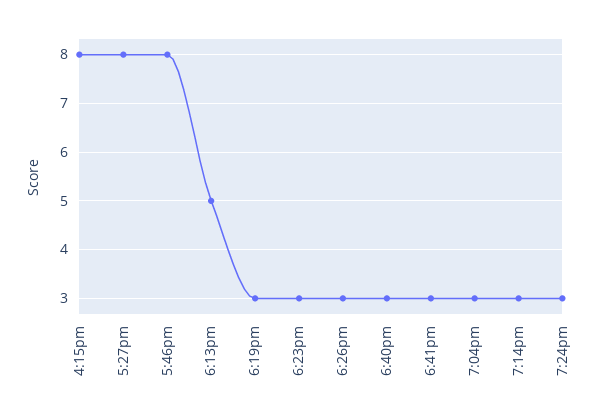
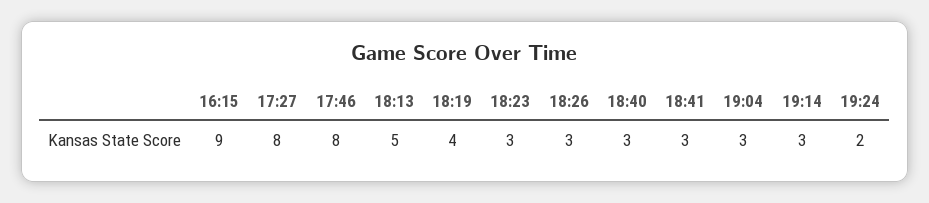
  {
-   "4:15pm": 8,
+   "4:15pm": 9,
    "5:27pm": 8,
    "5:46pm": 8,
    "6:13pm": 5,
-   "6:19pm": 3,
+   "6:19pm": 4,
    "6:23pm": 3,
    "6:26pm": 3,
    "6:40pm": 3,
    "6:41pm": 3,
    "7:04pm": 3,
    "7:14pm": 3,
-   "7:24pm": 3
+   "7:24pm": 2
  }

